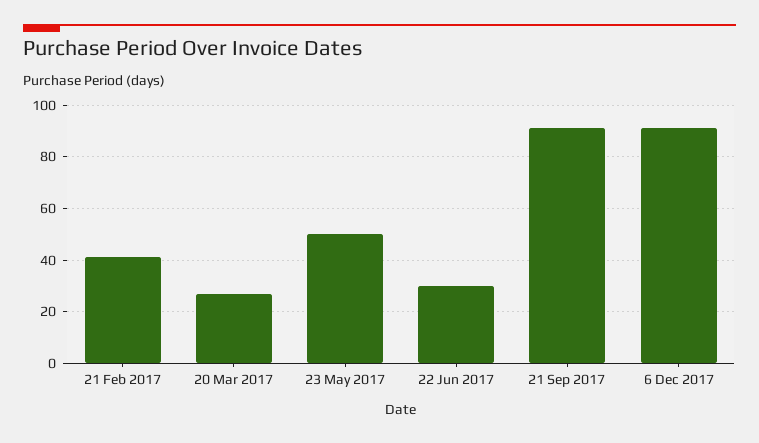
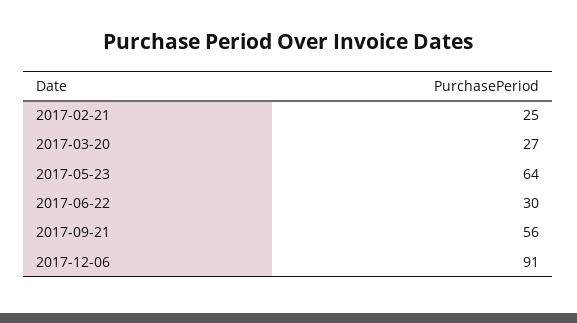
  {
-   "21 Feb 2017": 40,
+   "21 Feb 2017": 25,
    "20 Mar 2017": 27,
-   "23 May 2017": 50,
+   "23 May 2017": 64,
    "22 Jun 2017": 30,
-   "21 Sep 2017": 90,
+   "21 Sep 2017": 56,
    "6 Dec 2017": 91
  }

